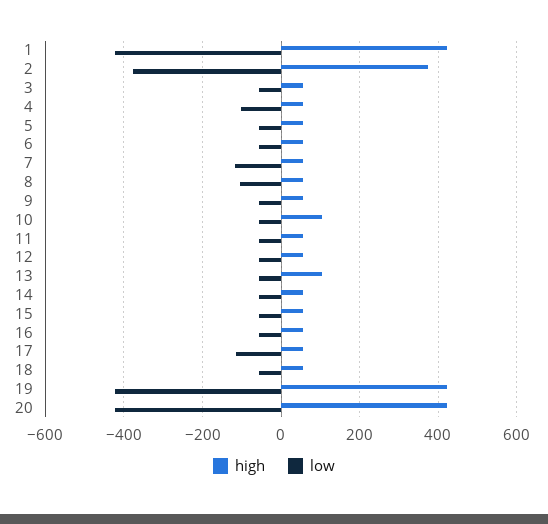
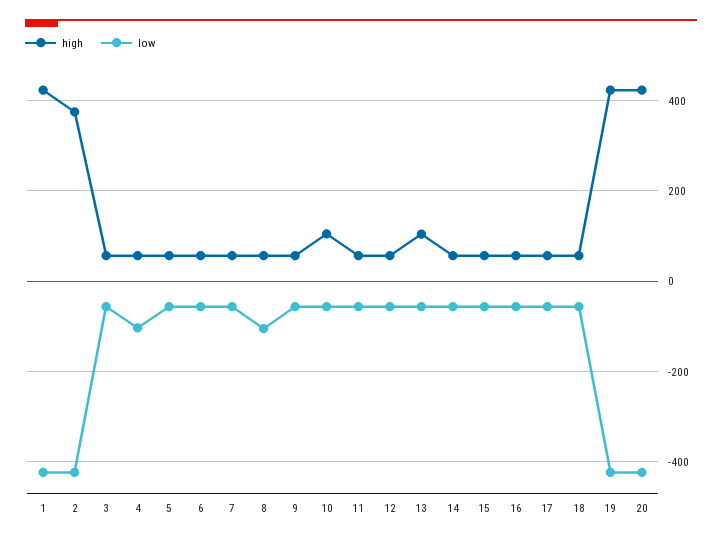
  {
    "high": {
      "1": 420,
      "2": 380,
      "3": 60,
      "4": 60,
      "5": 60,
      "6": 60,
      "7": 60,
      "8": 60,
      "9": 60,
      "10": 100,
      "11": 60,
      "12": 60,
      "13": 100,
      "14": 60,
      "15": 60,
      "16": 60,
      "17": 60,
      "18": 60,
      "19": 420,
      "20": 420
    },
    "low": {
      "1": -420,
-     "2": -380,
+     "2": -420,
      "3": -60,
      "4": -100,
      "5": -60,
      "6": -60,
-     "7": -120,
+     "7": -60,
      "8": -100,
      "9": -60,
      "10": -60,
      "11": -60,
      "12": -60,
      "13": -60,
      "14": -60,
      "15": -60,
      "16": -60,
-     "17": -120,
+     "17": -60,
      "18": -60,
      "19": -420,
      "20": -420
    }
  }

